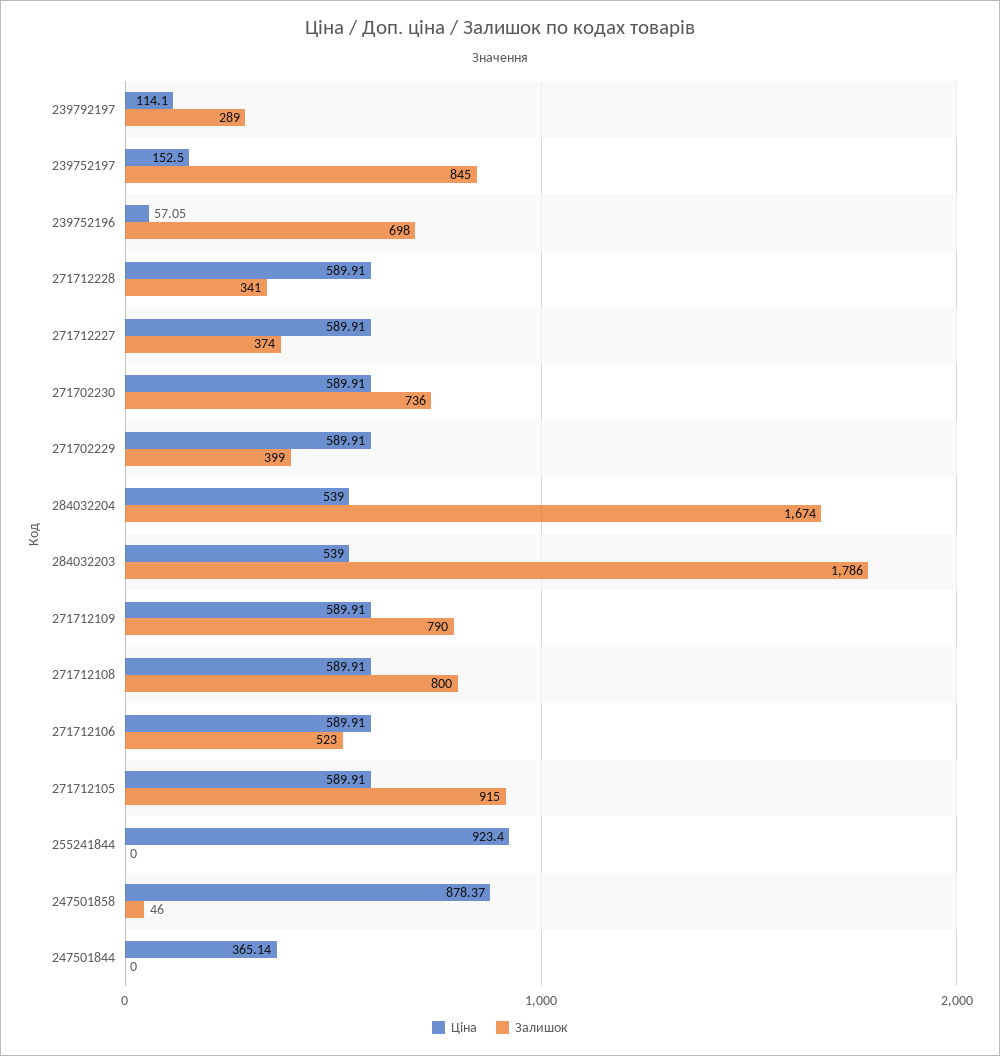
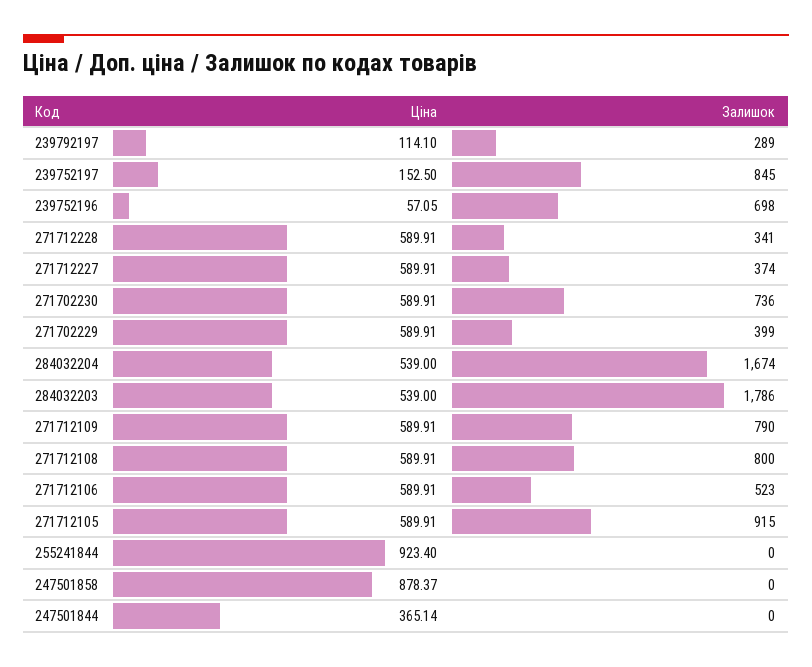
  {
    "Ціна": {
      "239792197": 114.1,
      "239752197": 152.5,
      "239752196": 57.05,
      "271712228": 589.91,
      "271712227": 589.91,
      "271702230": 589.91,
      "271702229": 589.91,
      "284032204": 539,
      "284032203": 539,
      "271712109": 589.91,
      "271712108": 589.91,
      "271712106": 589.91,
      "271712105": 589.91,
      "255241844": 923.4,
      "247501858": 878.37,
      "247501844": 365.14
    },
    "Залишок": {
      "239792197": 289,
      "239752197": 845,
      "239752196": 698,
      "271712228": 341,
      "271712227": 374,
      "271702230": 736,
      "271702229": 399,
      "284032204": 1674,
      "284032203": 1786,
      "271712109": 790,
      "271712108": 800,
      "271712106": 523,
      "271712105": 915,
      "255241844": 0,
-     "247501858": 46,
+     "247501858": 0,
      "247501844": 0
    }
  }

